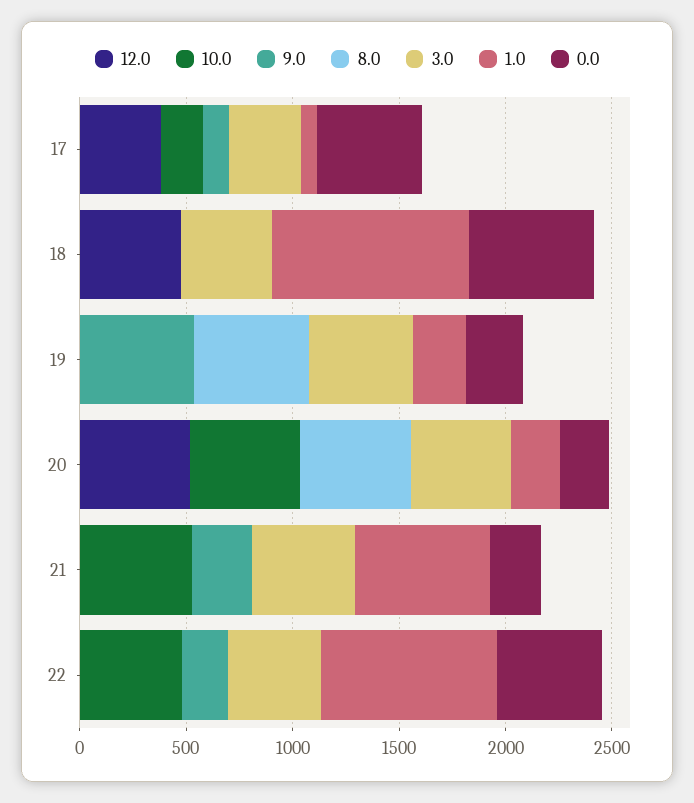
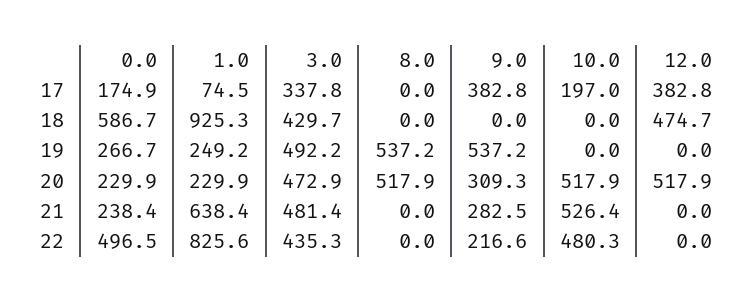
  {
    "12.0": {
      "17": 382.8,
      "18": 474.7,
      "19": 0,
      "20": 517.9,
      "21": 0,
      "22": 0
    },
    "10.0": {
      "17": 197,
      "18": 0,
      "19": 0,
      "20": 517.9,
      "21": 526.4,
      "22": 480.3
    },
    "9.0": {
-     "17": 100,
+     "17": 382.8,
      "18": 0,
      "19": 537.2,
-     "20": 0,
+     "20": 309.3,
      "21": 282.5,
      "22": 216.6
    },
    "8.0": {
      "17": 0,
      "18": 0,
      "19": 537.2,
      "20": 517.9,
      "21": 0,
      "22": 0
    },
    "3.0": {
      "17": 337.8,
      "18": 429.7,
      "19": 492.2,
      "20": 472.9,
      "21": 481.4,
      "22": 435.3
    },
    "1.0": {
      "17": 74.5,
      "18": 925.3,
      "19": 249.2,
      "20": 229.9,
      "21": 638.4,
      "22": 825.6
    },
    "0.0": {
-     "17": 500,
+     "17": 174.9,
      "18": 586.7,
      "19": 266.7,
      "20": 229.9,
      "21": 238.4,
      "22": 496.5
    }
  }

